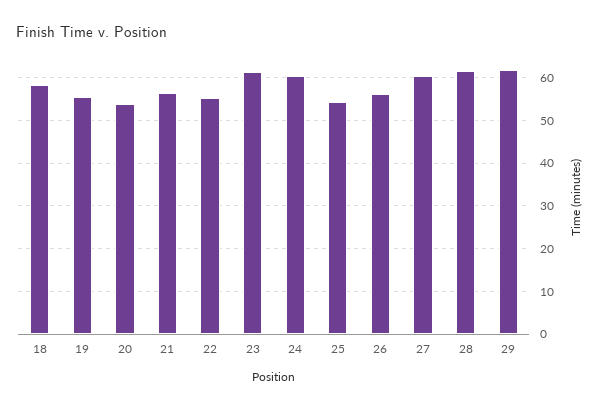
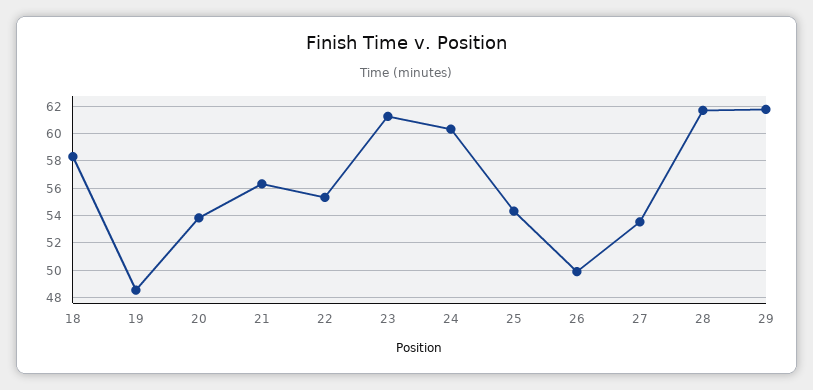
  {
    "18": 58.5,
-   "19": 56,
+   "19": 48.5,
    "20": 54,
    "21": 56.5,
    "22": 55.5,
    "23": 61.5,
    "24": 60.5,
    "25": 54.5,
-   "26": 56,
+   "26": 50,
-   "27": 60,
+   "27": 53.5,
    "28": 61.5,
    "29": 62
  }

